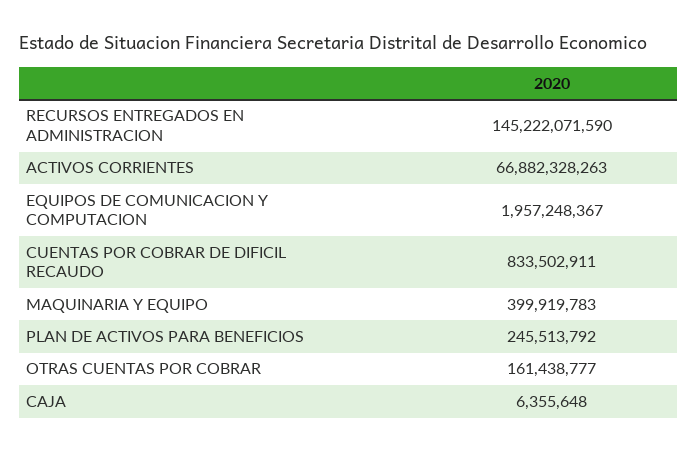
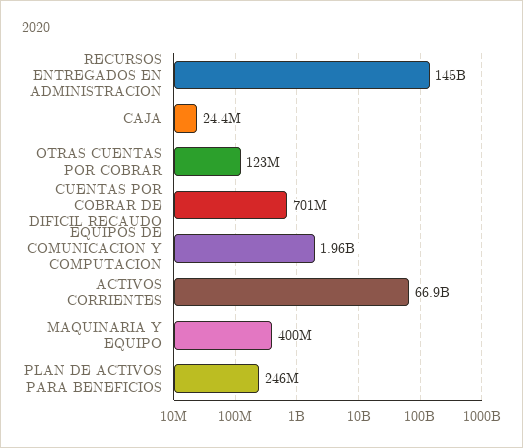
  {
    "RECURSOS ENTREGADOS EN ADMINISTRACION": 145222071590,
    "ACTIVOS CORRIENTES": 66882328263,
    "EQUIPOS DE COMUNICACION Y COMPUTACION": 1957248367,
-   "CUENTAS POR COBRAR DE DIFICIL RECAUDO": 833502911,
+   "CUENTAS POR COBRAR DE DIFICIL RECAUDO": 701000000,
    "MAQUINARIA Y EQUIPO": 399919783,
    "PLAN DE ACTIVOS PARA BENEFICIOS": 245513792,
-   "OTRAS CUENTAS POR COBRAR": 161438777,
+   "OTRAS CUENTAS POR COBRAR": 123000000,
-   "CAJA": 6355648
+   "CAJA": 24400000
  }

